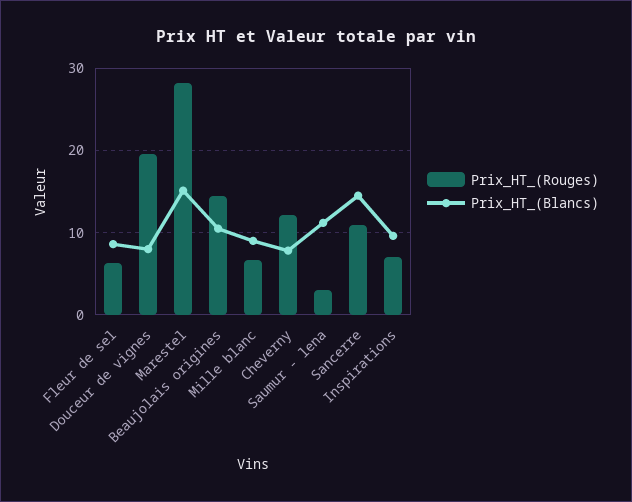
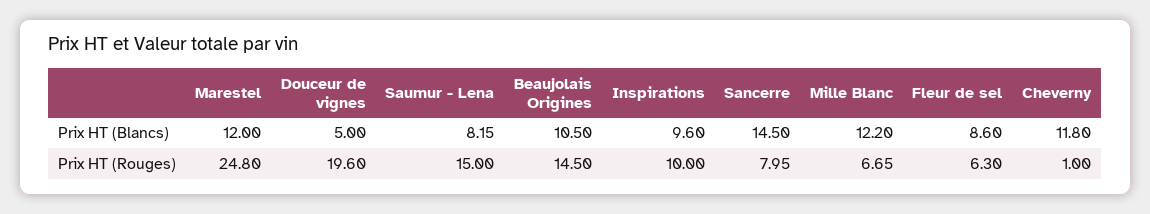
  {
    "Prix_HT_(Rouges)": {
      "Fleur de sel": 6.3,
      "Douceur de vignes": 19.6,
-     "Marestel": 28,
+     "Marestel": 24.8,
      "Beaujolais origines": 14.5,
      "Mille blanc": 6.65,
-     "Cheverny": 12,
+     "Cheverny": 1,
-     "Saumur - lena": 3,
+     "Saumur - lena": 15,
-     "Sancerre": 11,
+     "Sancerre": 7.95,
-     "Inspirations": 7
+     "Inspirations": 10
    },
    "Prix_HT_(Blancs)": {
      "Fleur de sel": 8.6,
-     "Douceur de vignes": 8,
+     "Douceur de vignes": 5,
-     "Marestel": 15,
+     "Marestel": 12,
      "Beaujolais origines": 10.5,
-     "Mille blanc": 9,
+     "Mille blanc": 12.2,
-     "Cheverny": 8,
+     "Cheverny": 11.8,
-     "Saumur - lena": 11,
+     "Saumur - lena": 8.15,
      "Sancerre": 14.5,
      "Inspirations": 9.6
    }
  }

